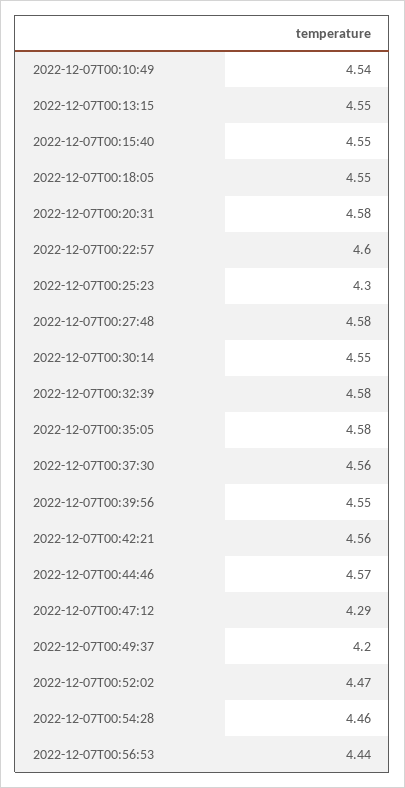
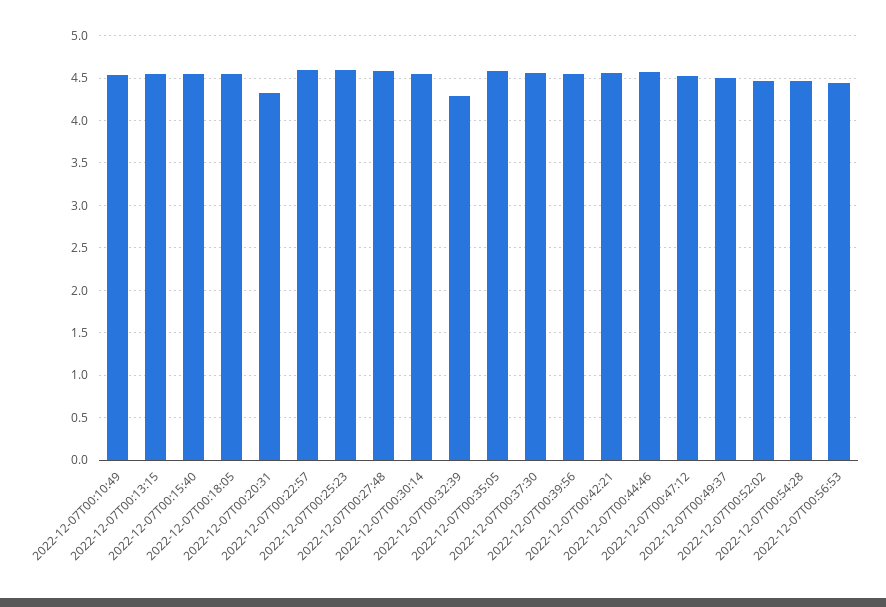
  {
    "2022-12-07T00:10:49": 4.54,
    "2022-12-07T00:13:15": 4.55,
    "2022-12-07T00:15:40": 4.55,
    "2022-12-07T00:18:05": 4.55,
-   "2022-12-07T00:20:31": 4.58,
+   "2022-12-07T00:20:31": 4.3,
    "2022-12-07T00:22:57": 4.6,
-   "2022-12-07T00:25:23": 4.3,
+   "2022-12-07T00:25:23": 4.6,
    "2022-12-07T00:27:48": 4.58,
    "2022-12-07T00:30:14": 4.55,
-   "2022-12-07T00:32:39": 4.58,
+   "2022-12-07T00:32:39": 4.3,
    "2022-12-07T00:35:05": 4.58,
    "2022-12-07T00:37:30": 4.56,
    "2022-12-07T00:39:56": 4.55,
    "2022-12-07T00:42:21": 4.56,
    "2022-12-07T00:44:46": 4.57,
-   "2022-12-07T00:47:12": 4.29,
+   "2022-12-07T00:47:12": 4.5,
-   "2022-12-07T00:49:37": 4.2,
+   "2022-12-07T00:49:37": 4.5,
    "2022-12-07T00:52:02": 4.47,
    "2022-12-07T00:54:28": 4.46,
    "2022-12-07T00:56:53": 4.44
  }

